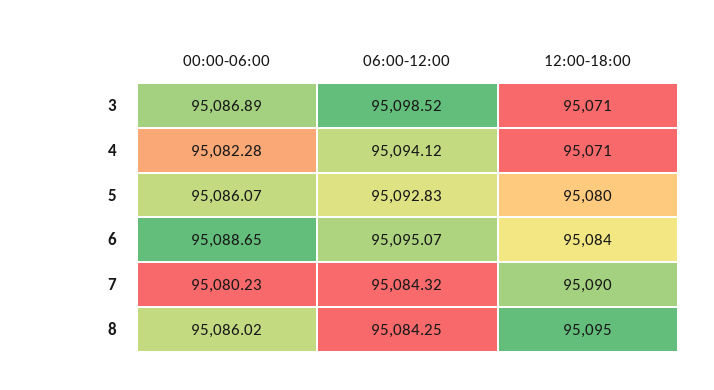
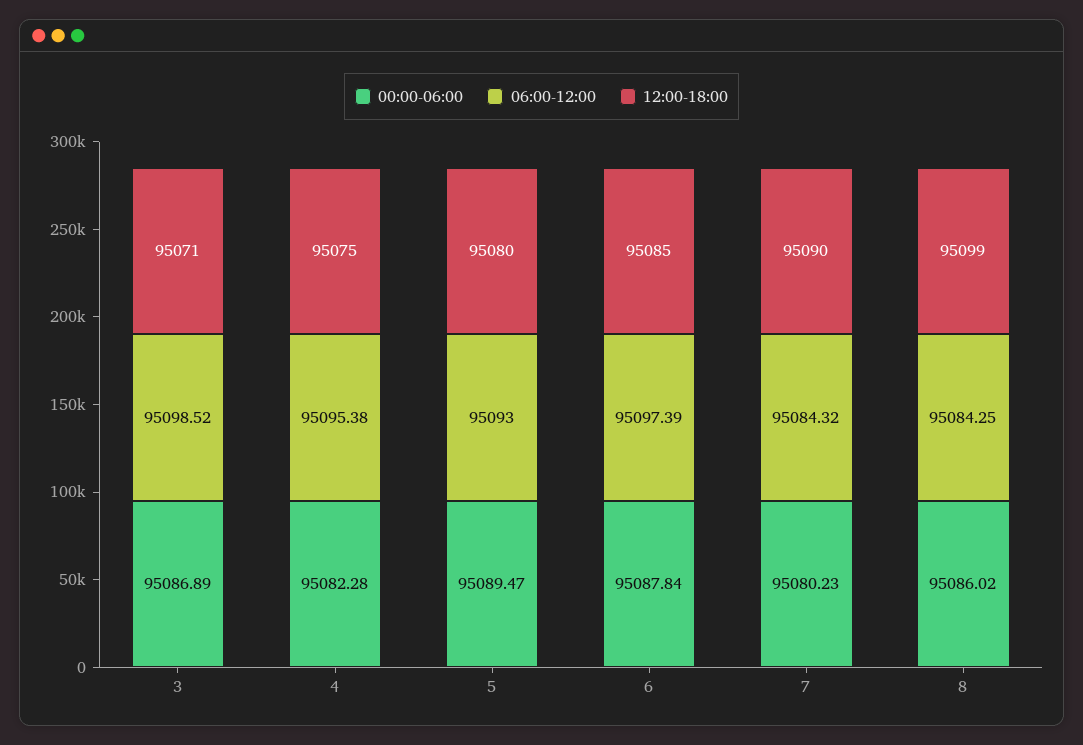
  {
    "00:00-06:00": {
      "3": 95086.89,
      "4": 95082.28,
-     "5": 95086.07,
+     "5": 95089.47,
-     "6": 95088.65,
+     "6": 95087.84,
      "7": 95080.23,
      "8": 95086.02
    },
    "06:00-12:00": {
      "3": 95098.52,
-     "4": 95094.12,
+     "4": 95095.38,
-     "5": 95092.83,
+     "5": 95093,
-     "6": 95095.07,
+     "6": 95097.39,
      "7": 95084.32,
      "8": 95084.25
    },
    "12:00-18:00": {
      "3": 95071,
-     "4": 95071,
+     "4": 95075,
      "5": 95080,
-     "6": 95084,
+     "6": 95085,
      "7": 95090,
-     "8": 95095
+     "8": 95099
    }
  }

